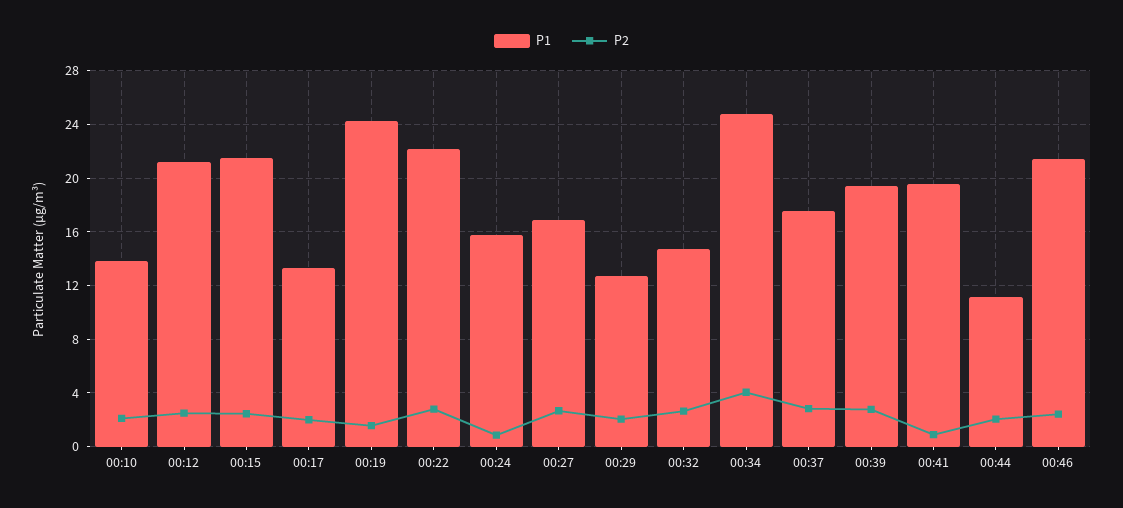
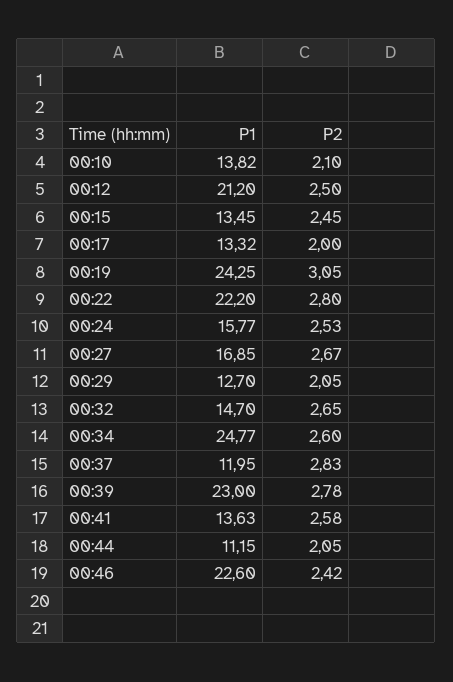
  {
    "P1": {
      "00:10": 13.82,
      "00:12": 21.2,
-     "00:15": 21.5,
+     "00:15": 13.45,
      "00:17": 13.32,
      "00:19": 24.25,
      "00:22": 22.2,
      "00:24": 15.77,
      "00:27": 16.85,
      "00:29": 12.7,
      "00:32": 14.7,
      "00:34": 24.77,
-     "00:37": 17.5,
+     "00:37": 11.95,
-     "00:39": 19.5,
+     "00:39": 23,
-     "00:41": 19.5,
+     "00:41": 13.63,
      "00:44": 11.15,
-     "00:46": 21.5
+     "00:46": 22.6
    },
    "P2": {
      "00:10": 2.1,
      "00:12": 2.5,
      "00:15": 2.45,
      "00:17": 2,
-     "00:19": 1.5,
+     "00:19": 3.05,
      "00:22": 2.8,
-     "00:24": 1,
+     "00:24": 2.53,
      "00:27": 2.67,
      "00:29": 2.05,
      "00:32": 2.65,
-     "00:34": 4,
+     "00:34": 2.6,
      "00:37": 2.83,
      "00:39": 2.78,
-     "00:41": 1,
+     "00:41": 2.58,
      "00:44": 2.05,
      "00:46": 2.42
    }
  }

